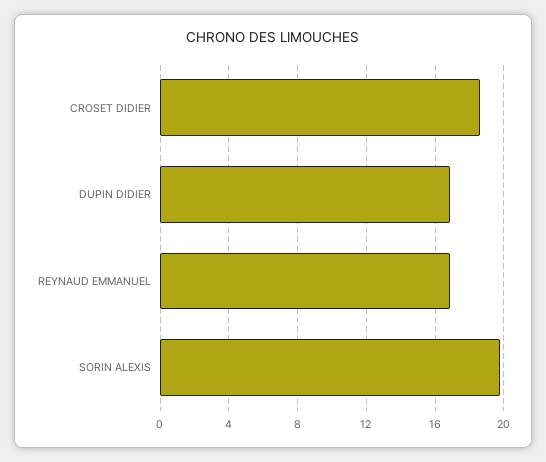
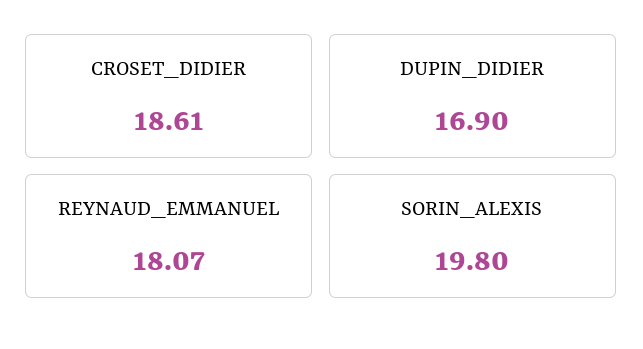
  {
    "CROSET DIDIER": 18.61,
    "DUPIN DIDIER": 16.9,
-   "REYNAUD EMMANUEL": 17,
+   "REYNAUD EMMANUEL": 18.07,
    "SORIN ALEXIS": 19.8
  }

